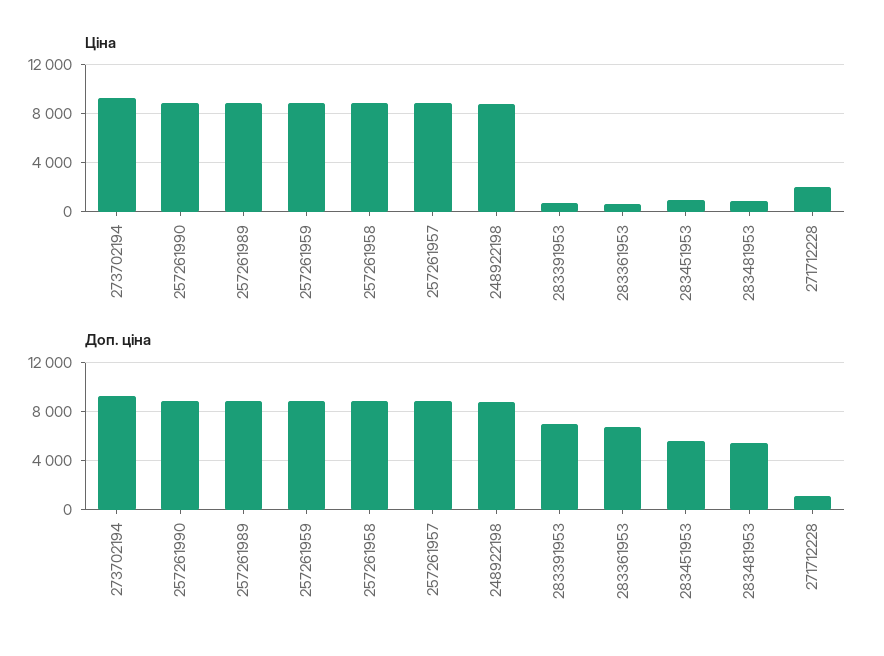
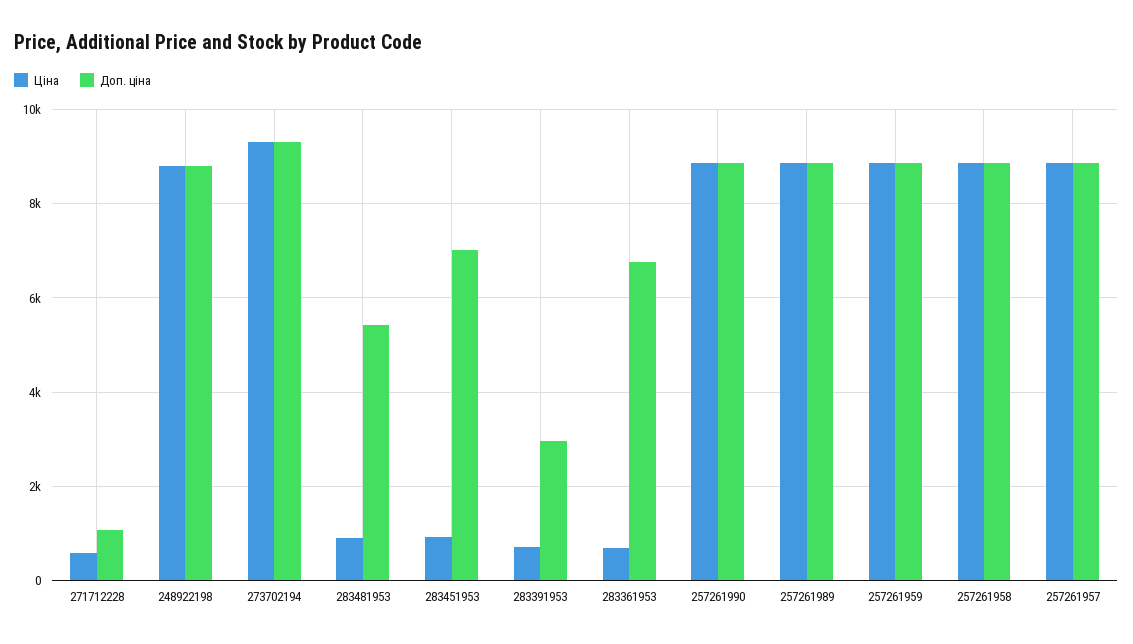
  {
    "Ціна": {
      "273702194": 9400,
      "257261990": 8800,
      "257261989": 8800,
      "257261959": 8800,
      "257261958": 8800,
      "257261957": 8800,
      "248922198": 8800,
      "283391953": 800,
      "283361953": 600,
      "283451953": 1000,
      "283481953": 1000,
-     "271712228": 2000
+     "271712228": 600
    },
    "Доп. ціна": {
      "273702194": 9400,
      "257261990": 8800,
      "257261989": 8800,
      "257261959": 8800,
      "257261958": 8800,
      "257261957": 8800,
      "248922198": 8800,
-     "283391953": 7000,
+     "283391953": 3000,
      "283361953": 6800,
-     "283451953": 5500,
+     "283451953": 7000,
      "283481953": 5400,
      "271712228": 1000
    }
  }

